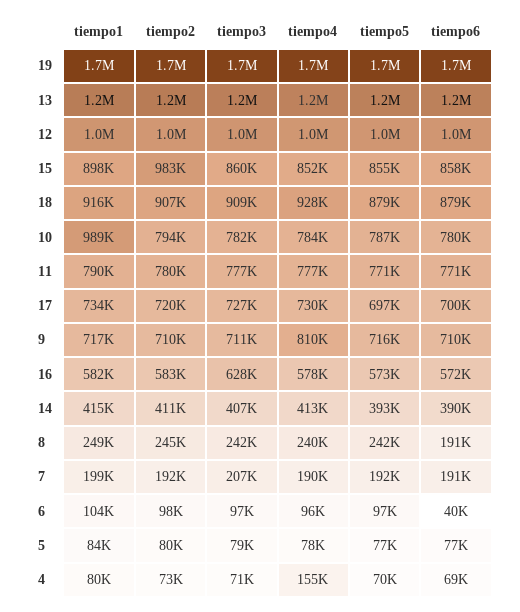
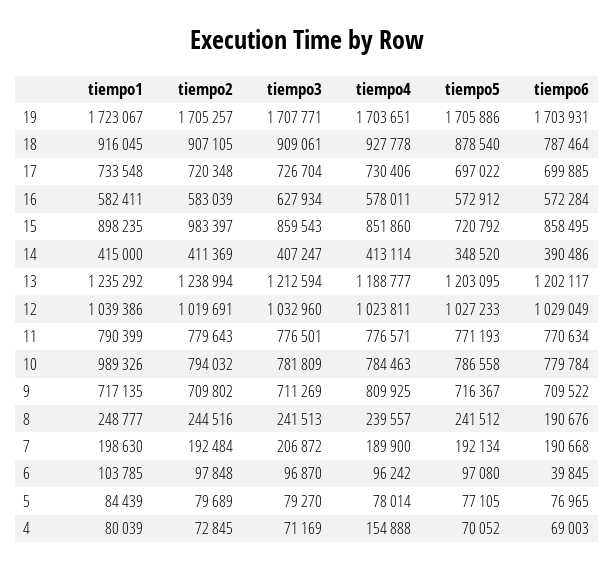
  {
    "tiempo1": {
      "19": 1723067,
      "13": 1235292,
      "12": 1039386,
      "15": 898235,
      "18": 916045,
      "10": 989326,
      "11": 790399,
      "17": 733548,
      "9": 717135,
      "16": 582411,
      "14": 415000,
      "8": 248777,
      "7": 198630,
      "6": 103785,
      "5": 84439,
      "4": 80039
    },
    "tiempo2": {
      "19": 1705257,
      "13": 1238994,
      "12": 1019691,
      "15": 983397,
      "18": 907105,
      "10": 794032,
      "11": 779643,
      "17": 720348,
      "9": 709802,
      "16": 583039,
      "14": 411369,
      "8": 244516,
      "7": 192484,
      "6": 97848,
      "5": 79689,
      "4": 72845
    },
    "tiempo3": {
      "19": 1707771,
      "13": 1212594,
      "12": 1032960,
      "15": 859543,
      "18": 909061,
      "10": 781809,
      "11": 776501,
      "17": 726704,
      "9": 711269,
      "16": 627934,
      "14": 407247,
      "8": 241513,
      "7": 206872,
      "6": 96870,
      "5": 79270,
      "4": 71169
    },
    "tiempo4": {
      "19": 1703651,
      "13": 1188777,
      "12": 1023811,
      "15": 851860,
      "18": 927778,
      "10": 784463,
      "11": 776571,
      "17": 730406,
      "9": 809925,
      "16": 578011,
      "14": 413114,
      "8": 239557,
      "7": 189900,
      "6": 96242,
      "5": 78014,
      "4": 154888
    },
    "tiempo5": {
      "19": 1705886,
      "13": 1203095,
      "12": 1027233,
-     "15": 855000,
+     "15": 720792,
      "18": 878540,
      "10": 786558,
      "11": 771193,
      "17": 697022,
      "9": 716367,
      "16": 572912,
-     "14": 393000,
+     "14": 348520,
      "8": 241512,
      "7": 192134,
      "6": 97080,
      "5": 77105,
      "4": 70052
    },
    "tiempo6": {
      "19": 1703931,
      "13": 1202117,
      "12": 1029049,
      "15": 858495,
-     "18": 879000,
+     "18": 787464,
      "10": 779784,
      "11": 770634,
      "17": 699885,
      "9": 709522,
      "16": 572284,
      "14": 390486,
      "8": 190676,
      "7": 190668,
      "6": 39845,
      "5": 76965,
      "4": 69003
    }
  }

